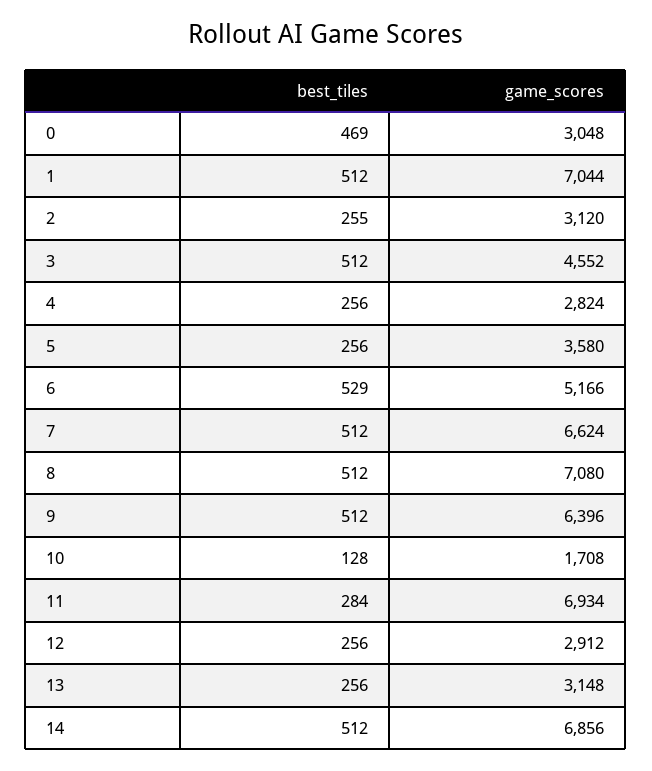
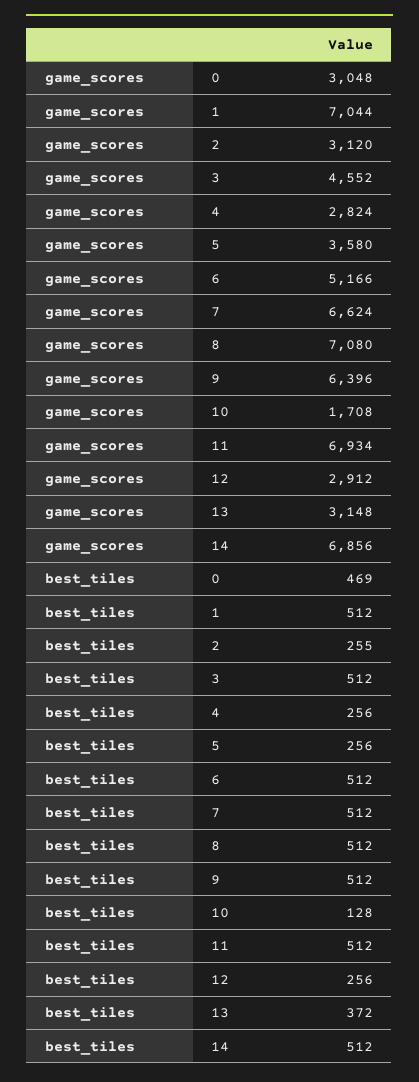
  {
    "best_tiles": {
      "0": 469,
      "1": 512,
      "2": 255,
      "3": 512,
      "4": 256,
      "5": 256,
-     "6": 529,
+     "6": 512,
      "7": 512,
      "8": 512,
      "9": 512,
      "10": 128,
-     "11": 284,
+     "11": 512,
      "12": 256,
-     "13": 256,
+     "13": 372,
      "14": 512
    },
    "game_scores": {
      "0": 3048,
      "1": 7044,
      "2": 3120,
      "3": 4552,
      "4": 2824,
      "5": 3580,
      "6": 5166,
      "7": 6624,
      "8": 7080,
      "9": 6396,
      "10": 1708,
      "11": 6934,
      "12": 2912,
      "13": 3148,
      "14": 6856
    }
  }

